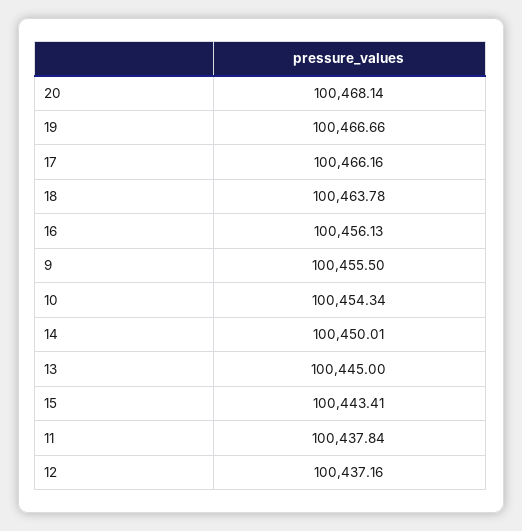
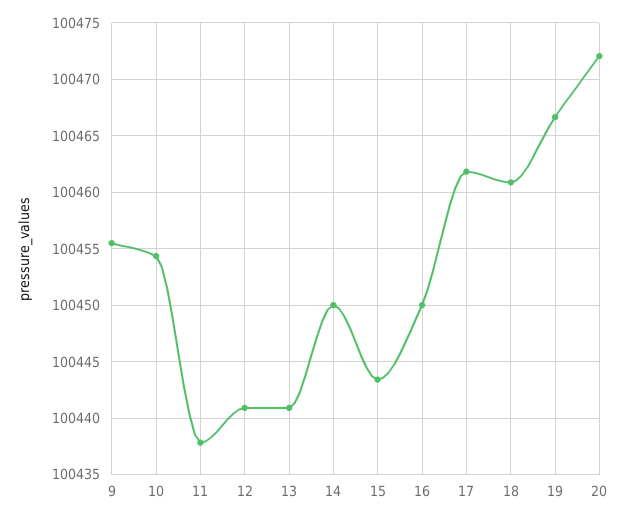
  {
-   "20": 100468.14,
+   "20": 100472,
    "19": 100466.66,
-   "17": 100466.16,
+   "17": 100462,
-   "18": 100463.78,
+   "18": 100461,
-   "16": 100456.13,
+   "16": 100450,
    "9": 100455.5,
    "10": 100454.34,
    "14": 100450.01,
-   "13": 100445,
+   "13": 100441,
    "15": 100443.41,
    "11": 100437.84,
-   "12": 100437.16
+   "12": 100441
  }

